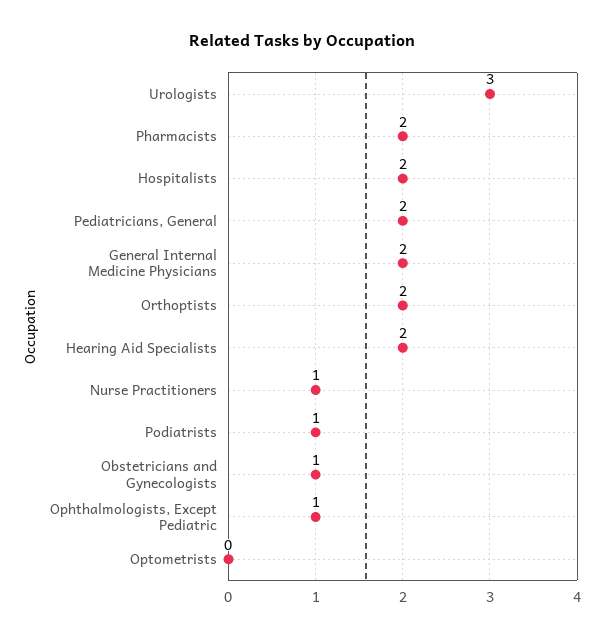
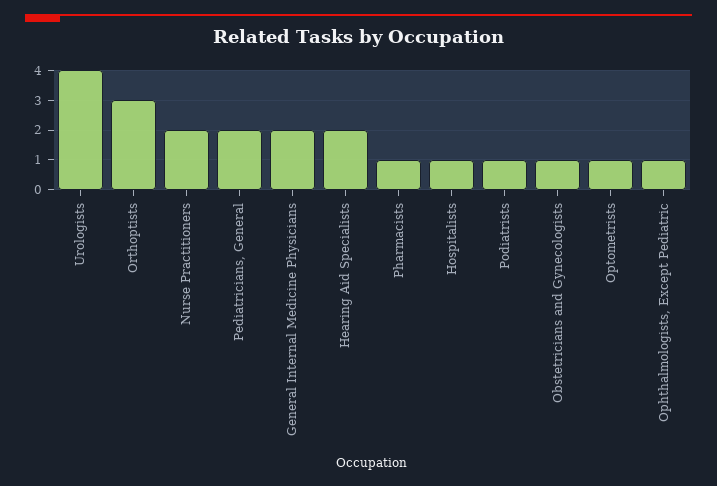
  {
-   "Urologists": 3,
+   "Urologists": 4,
-   "Pharmacists": 2,
+   "Pharmacists": 1,
-   "Hospitalists": 2,
+   "Hospitalists": 1,
    "Pediatricians, General": 2,
    "General Internal Medicine Physicians": 2,
-   "Orthoptists": 2,
+   "Orthoptists": 3,
    "Hearing Aid Specialists": 2,
-   "Nurse Practitioners": 1,
+   "Nurse Practitioners": 2,
    "Podiatrists": 1,
    "Obstetricians and Gynecologists": 1,
    "Ophthalmologists, Except Pediatric": 1,
-   "Optometrists": 0
+   "Optometrists": 1
  }

